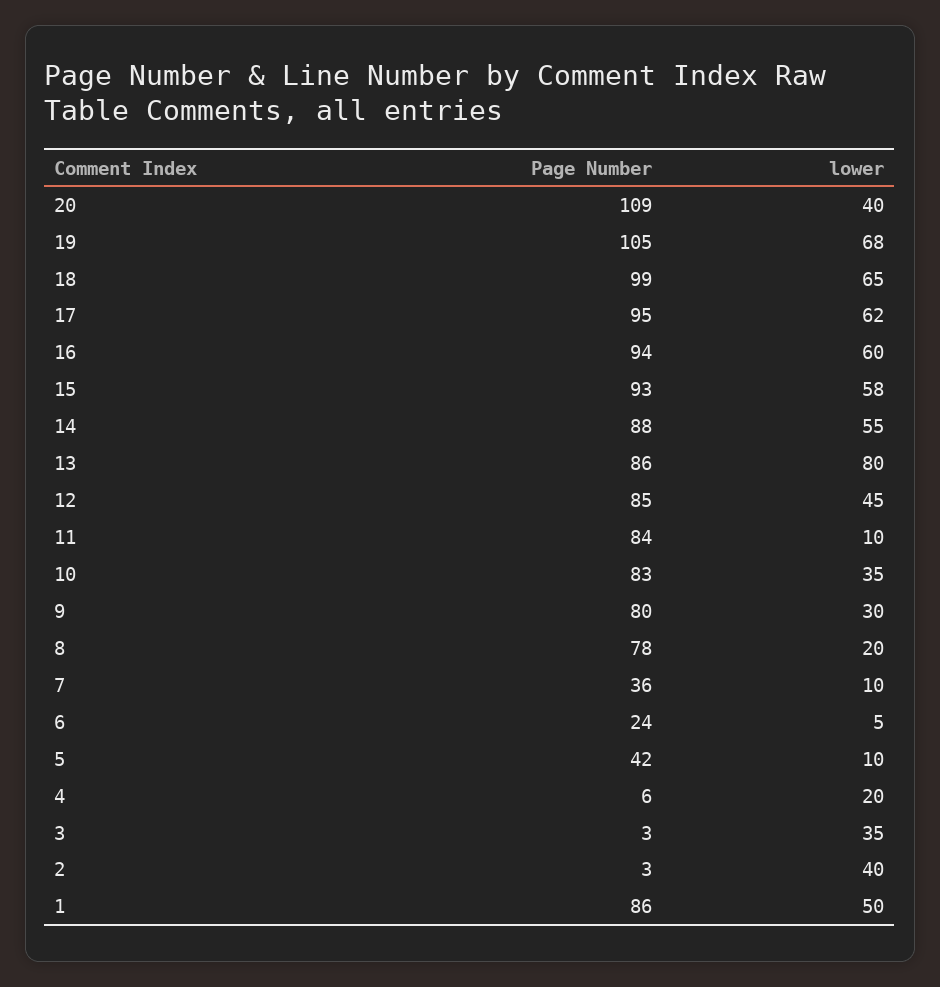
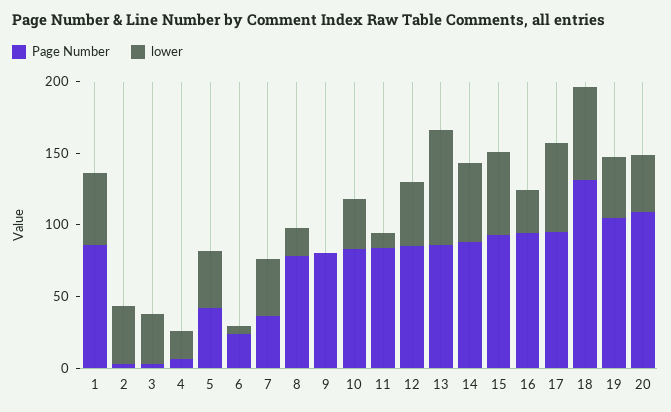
  {
    "Page Number": {
      "20": 109,
      "19": 105,
-     "18": 99,
+     "18": 130,
      "17": 95,
      "16": 94,
      "15": 93,
      "14": 88,
      "13": 86,
      "12": 85,
      "11": 84,
      "10": 83,
      "9": 80,
      "8": 78,
      "7": 36,
      "6": 24,
      "5": 42,
      "4": 6,
      "3": 3,
      "2": 3,
      "1": 86
    },
    "lower": {
      "20": 40,
-     "19": 68,
+     "19": 40,
      "18": 65,
      "17": 62,
-     "16": 60,
+     "16": 30,
      "15": 58,
      "14": 55,
      "13": 80,
      "12": 45,
      "11": 10,
      "10": 35,
-     "9": 30,
+     "9": 0,
      "8": 20,
-     "7": 10,
+     "7": 40,
      "6": 5,
-     "5": 10,
+     "5": 40,
      "4": 20,
      "3": 35,
      "2": 40,
      "1": 50
    }
  }

